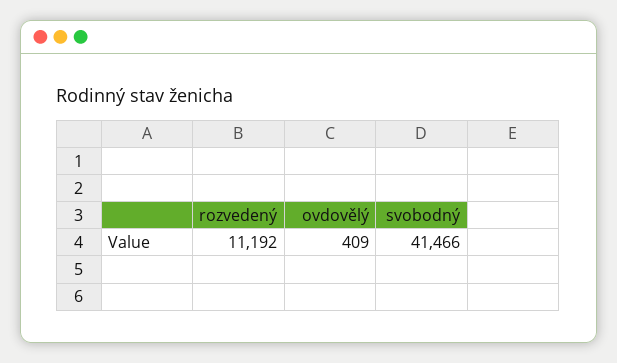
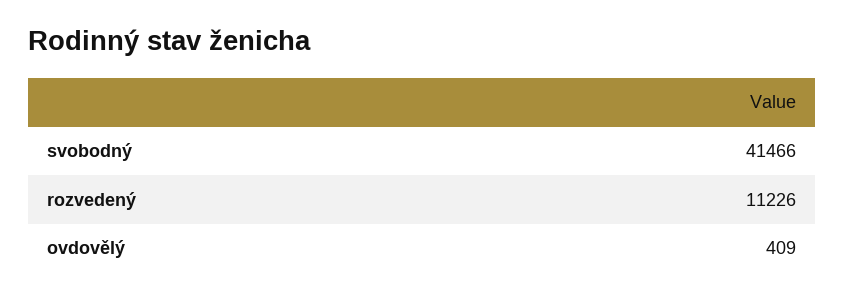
  {
-   "rozvedený": 11192,
+   "rozvedený": 11226,
    "ovdovělý": 409,
    "svobodný": 41466
  }

